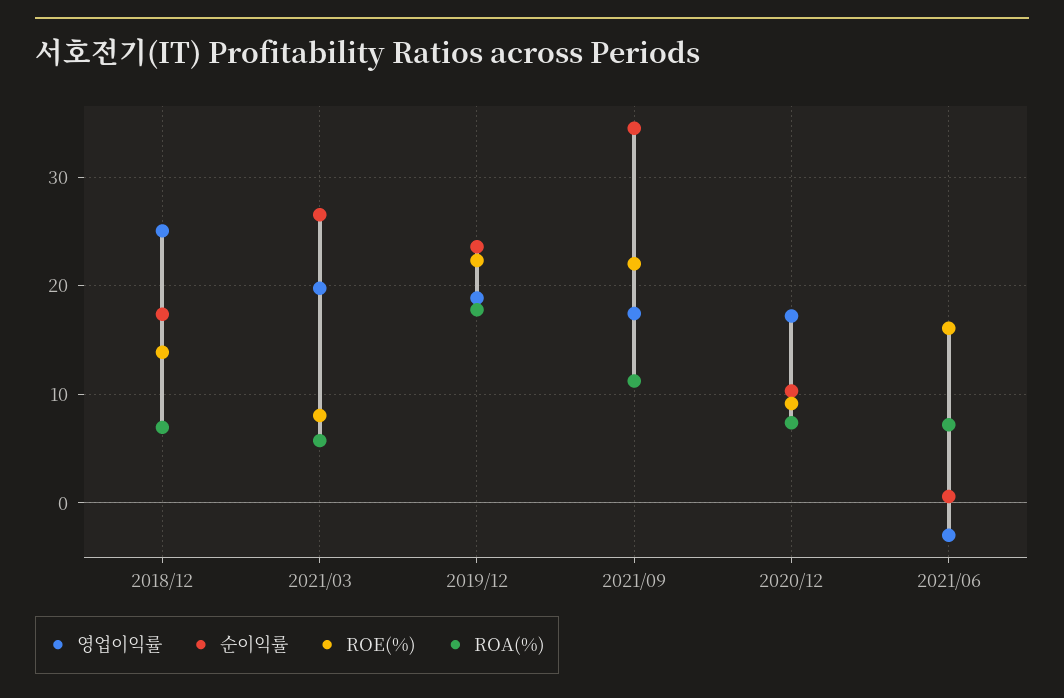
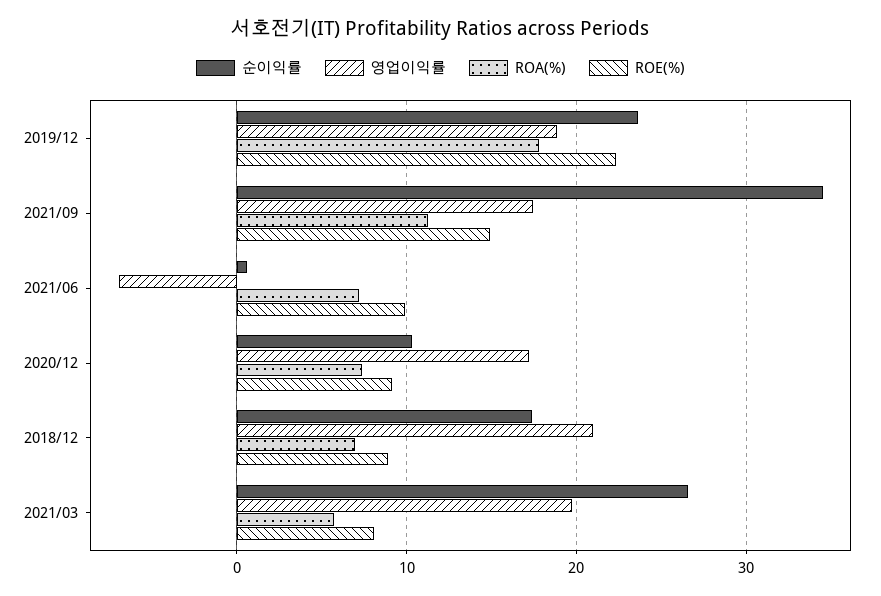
  {
    "영업이익률": {
-     "2018/12": 25,
+     "2018/12": 21,
      "2021/03": 20,
      "2019/12": 19,
      "2021/09": 17,
      "2020/12": 17,
-     "2021/06": -3
+     "2021/06": -7
    },
    "순이익률": {
      "2018/12": 17,
      "2021/03": 27,
      "2019/12": 24,
      "2021/09": 35,
      "2020/12": 10,
      "2021/06": 1
    },
    "ROE(%)": {
-     "2018/12": 14,
+     "2018/12": 9,
      "2021/03": 8,
      "2019/12": 22,
-     "2021/09": 22,
+     "2021/09": 15,
      "2020/12": 9,
-     "2021/06": 16
+     "2021/06": 10
    },
    "ROA(%)": {
      "2018/12": 7,
      "2021/03": 6,
      "2019/12": 18,
      "2021/09": 11,
      "2020/12": 7,
      "2021/06": 7
    }
  }

